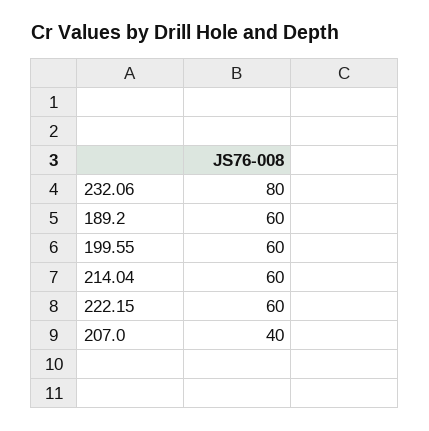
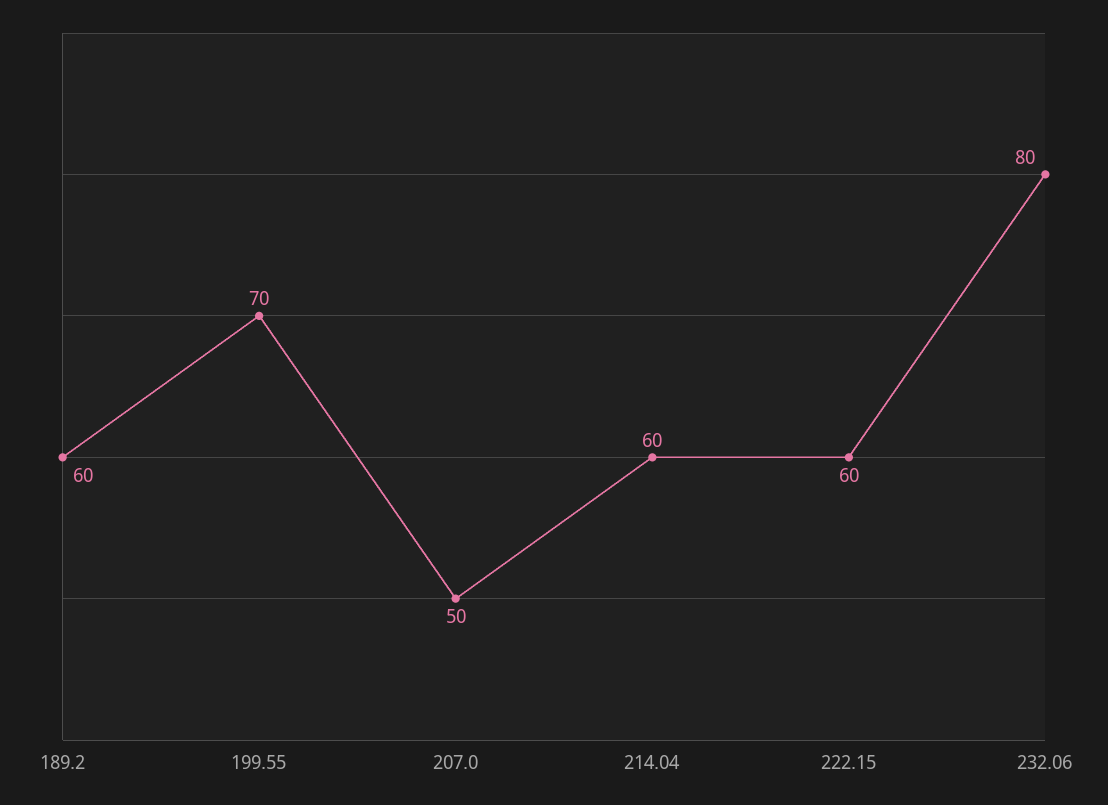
  {
    "232.06": 80,
    "189.2": 60,
-   "199.55": 60,
+   "199.55": 70,
    "214.04": 60,
    "222.15": 60,
-   "207.0": 40
+   "207.0": 50
  }

